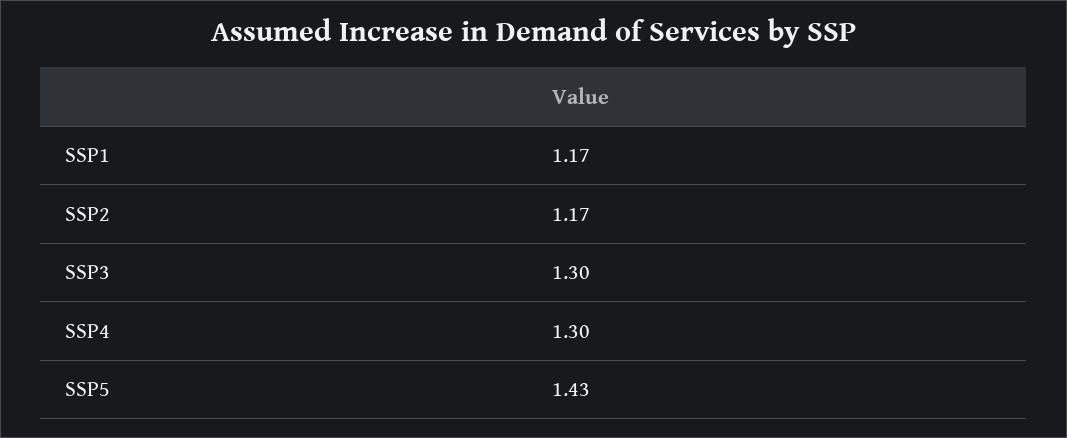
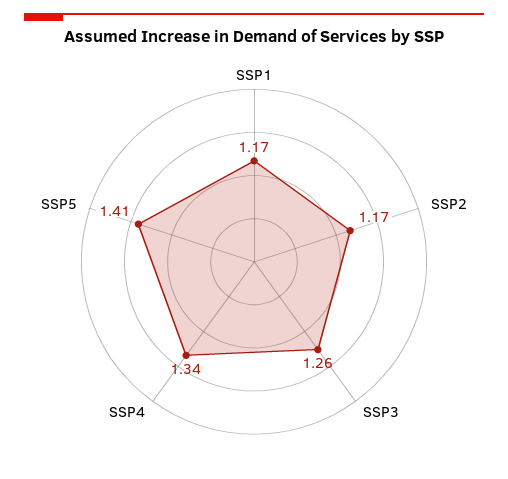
  {
    "SSP1": 1.17,
    "SSP2": 1.17,
-   "SSP3": 1.3,
+   "SSP3": 1.26,
-   "SSP4": 1.3,
+   "SSP4": 1.34,
-   "SSP5": 1.43
+   "SSP5": 1.41
  }

